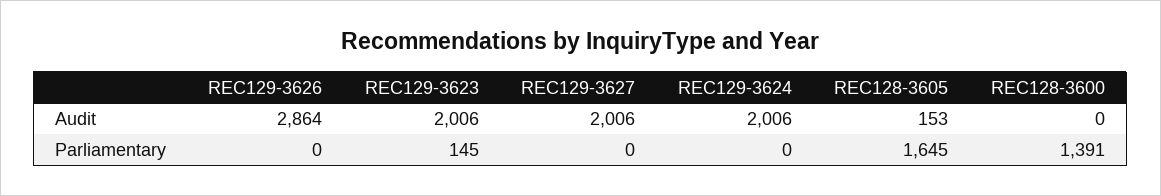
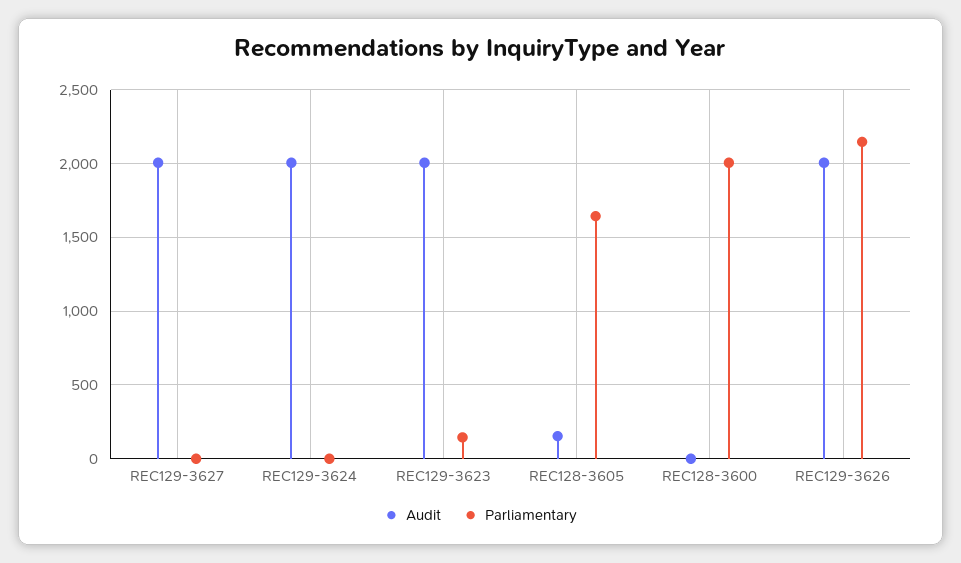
  {
    "Audit": {
-     "REC129-3626": 2864,
+     "REC129-3626": 2000,
      "REC129-3623": 2006,
      "REC129-3627": 2006,
      "REC129-3624": 2006,
      "REC128-3605": 153,
      "REC128-3600": 0
    },
    "Parliamentary": {
-     "REC129-3626": 0,
+     "REC129-3626": 2150,
      "REC129-3623": 145,
      "REC129-3627": 0,
      "REC129-3624": 0,
      "REC128-3605": 1645,
-     "REC128-3600": 1391
+     "REC128-3600": 2000
    }
  }

